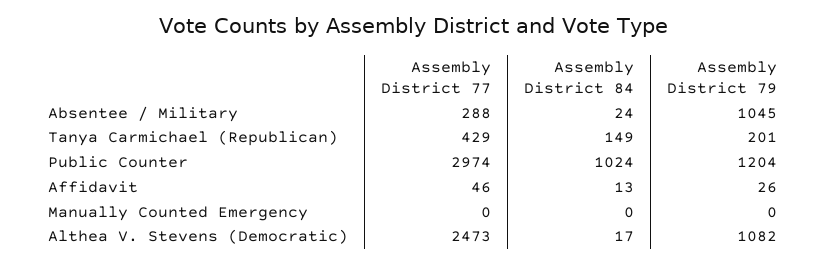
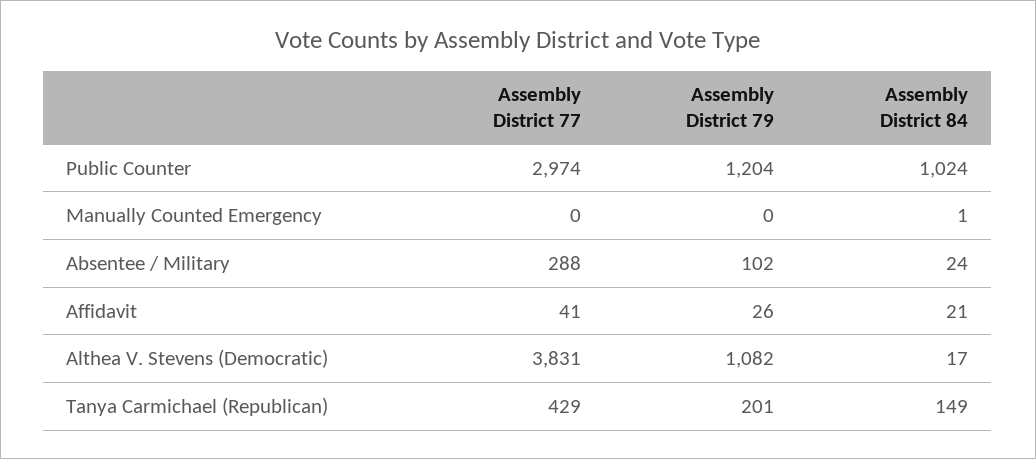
  {
    "Assembly District 77": {
      "Absentee / Military": 288,
      "Tanya Carmichael (Republican)": 429,
      "Public Counter": 2974,
-     "Affidavit": 46,
+     "Affidavit": 41,
      "Manually Counted Emergency": 0,
-     "Althea V. Stevens (Democratic)": 2473
+     "Althea V. Stevens (Democratic)": 3831
    },
    "Assembly District 84": {
      "Absentee / Military": 24,
      "Tanya Carmichael (Republican)": 149,
      "Public Counter": 1024,
-     "Affidavit": 13,
+     "Affidavit": 21,
-     "Manually Counted Emergency": 0,
+     "Manually Counted Emergency": 1,
      "Althea V. Stevens (Democratic)": 17
    },
    "Assembly District 79": {
-     "Absentee / Military": 1045,
+     "Absentee / Military": 102,
      "Tanya Carmichael (Republican)": 201,
      "Public Counter": 1204,
      "Affidavit": 26,
      "Manually Counted Emergency": 0,
      "Althea V. Stevens (Democratic)": 1082
    }
  }

